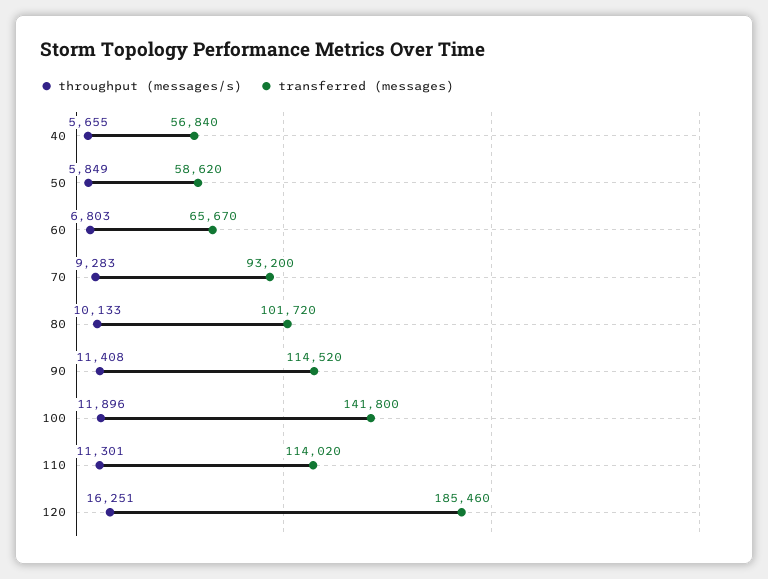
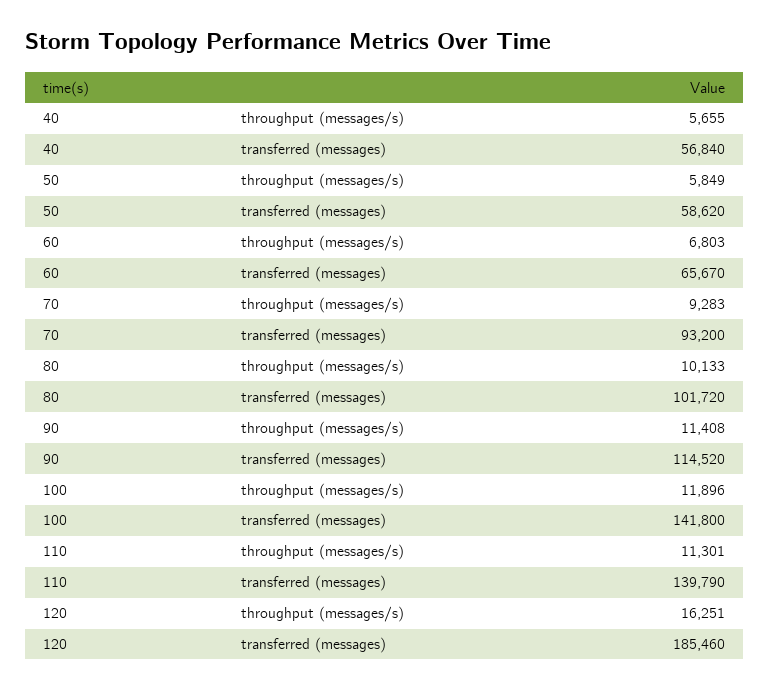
  {
    "throughput (messages/s)": {
      "40": 5655,
      "50": 5849,
      "60": 6803,
      "70": 9283,
      "80": 10133,
      "90": 11408,
      "100": 11896,
      "110": 11301,
      "120": 16251
    },
    "transferred (messages)": {
      "40": 56840,
      "50": 58620,
      "60": 65670,
      "70": 93200,
      "80": 101720,
      "90": 114520,
      "100": 141800,
-     "110": 114020,
+     "110": 139790,
      "120": 185460
    }
  }

